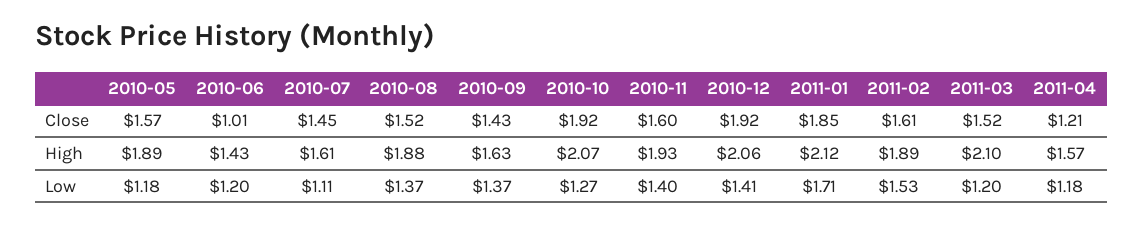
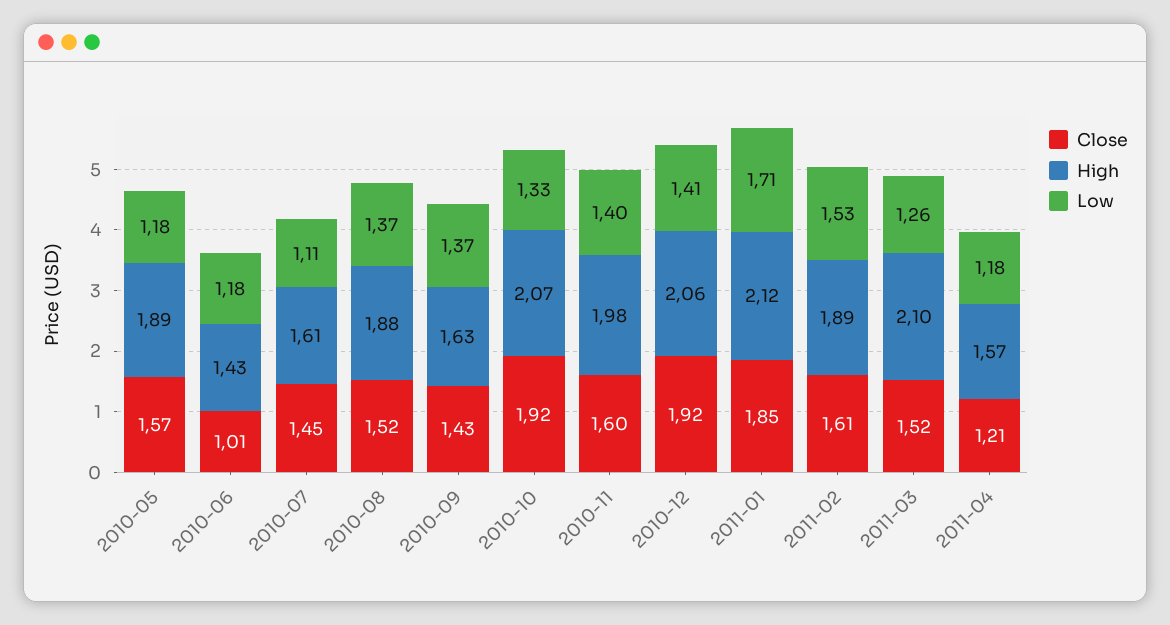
  {
    "Close": {
      "2010-05": 1.57,
      "2010-06": 1.01,
      "2010-07": 1.45,
      "2010-08": 1.52,
      "2010-09": 1.43,
      "2010-10": 1.92,
      "2010-11": 1.6,
      "2010-12": 1.92,
      "2011-01": 1.85,
      "2011-02": 1.61,
      "2011-03": 1.52,
      "2011-04": 1.21
    },
    "High": {
      "2010-05": 1.89,
      "2010-06": 1.43,
      "2010-07": 1.61,
      "2010-08": 1.88,
      "2010-09": 1.63,
      "2010-10": 2.07,
-     "2010-11": 1.93,
+     "2010-11": 1.98,
      "2010-12": 2.06,
      "2011-01": 2.12,
      "2011-02": 1.89,
      "2011-03": 2.1,
      "2011-04": 1.57
    },
    "Low": {
      "2010-05": 1.18,
-     "2010-06": 1.2,
+     "2010-06": 1.18,
      "2010-07": 1.11,
      "2010-08": 1.37,
      "2010-09": 1.37,
-     "2010-10": 1.27,
+     "2010-10": 1.33,
      "2010-11": 1.4,
      "2010-12": 1.41,
      "2011-01": 1.71,
      "2011-02": 1.53,
-     "2011-03": 1.2,
+     "2011-03": 1.26,
      "2011-04": 1.18
    }
  }

